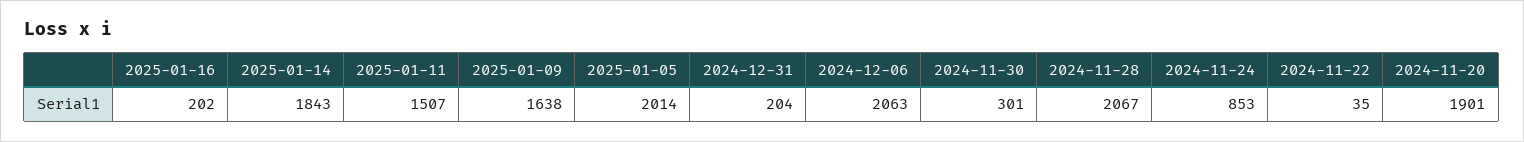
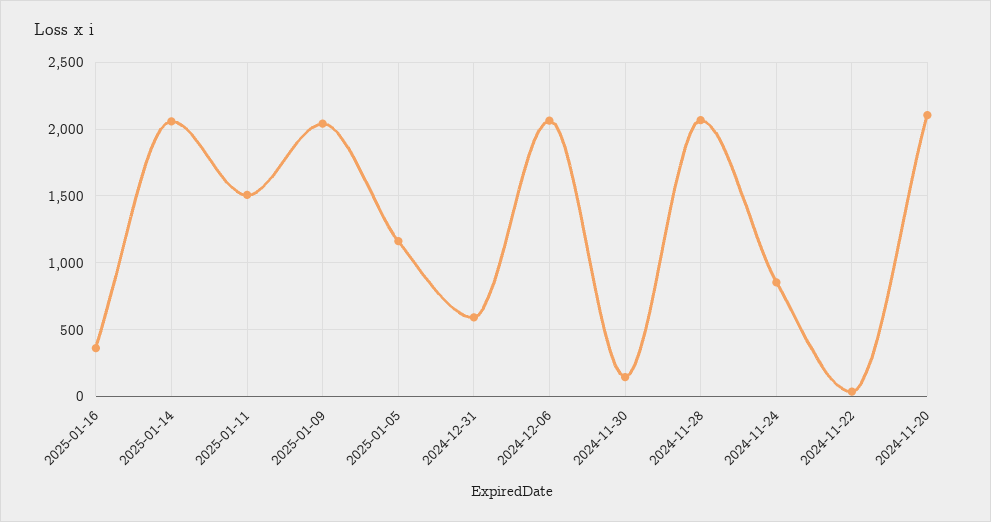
  {
-   "2025-01-16": 202,
+   "2025-01-16": 350,
-   "2025-01-14": 1843,
+   "2025-01-14": 2050,
    "2025-01-11": 1507,
-   "2025-01-09": 1638,
+   "2025-01-09": 2050,
-   "2025-01-05": 2014,
+   "2025-01-05": 1150,
-   "2024-12-31": 204,
+   "2024-12-31": 600,
    "2024-12-06": 2063,
-   "2024-11-30": 301,
+   "2024-11-30": 150,
    "2024-11-28": 2067,
    "2024-11-24": 853,
    "2024-11-22": 35,
-   "2024-11-20": 1901
+   "2024-11-20": 2100
  }

